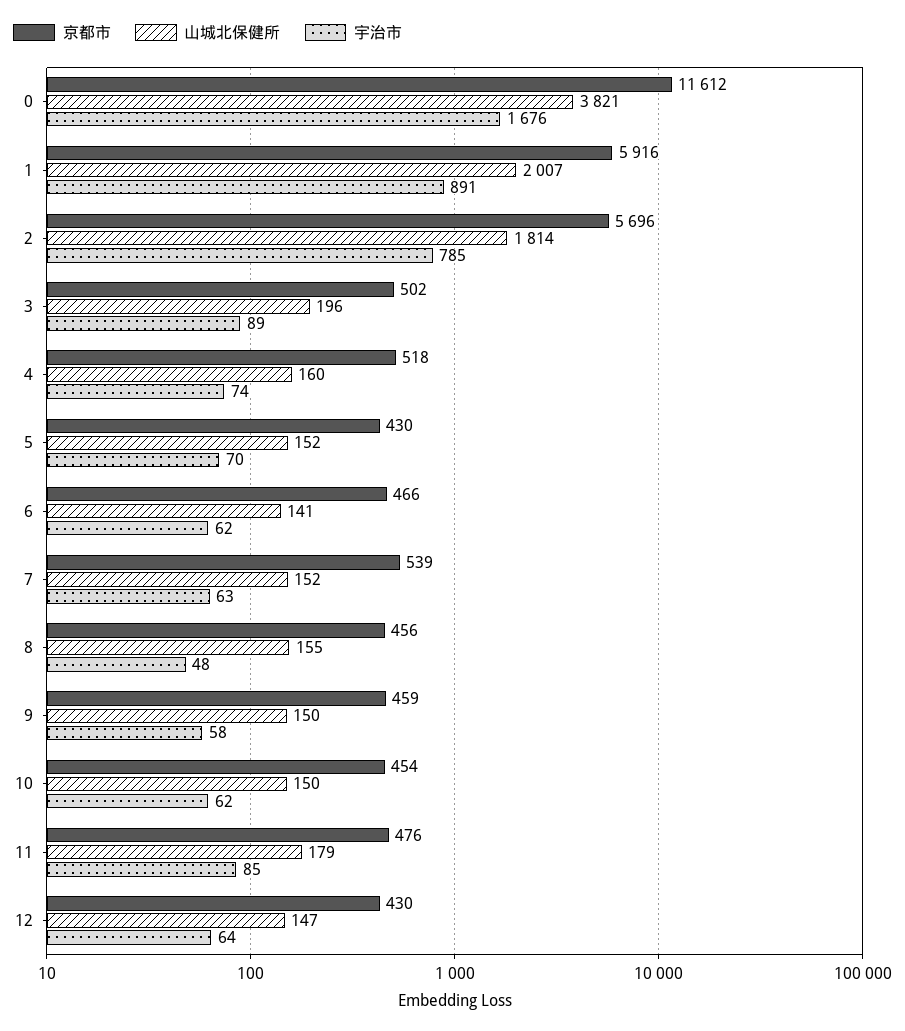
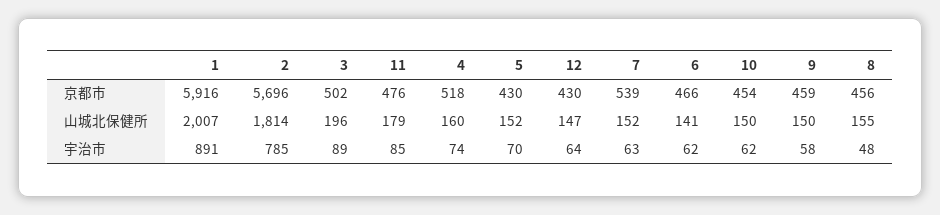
  {
    "京都市": {
-     "0": 11612,
      "1": 5916,
      "2": 5696,
      "3": 502,
      "4": 518,
      "5": 430,
      "6": 466,
      "7": 539,
      "8": 456,
      "9": 459,
      "10": 454,
      "11": 476,
      "12": 430
    },
    "山城北保健所": {
-     "0": 3821,
      "1": 2007,
      "2": 1814,
      "3": 196,
      "4": 160,
      "5": 152,
      "6": 141,
      "7": 152,
      "8": 155,
      "9": 150,
      "10": 150,
      "11": 179,
      "12": 147
    },
    "宇治市": {
-     "0": 1676,
      "1": 891,
      "2": 785,
      "3": 89,
      "4": 74,
      "5": 70,
      "6": 62,
      "7": 63,
      "8": 48,
      "9": 58,
      "10": 62,
      "11": 85,
      "12": 64
    }
  }

